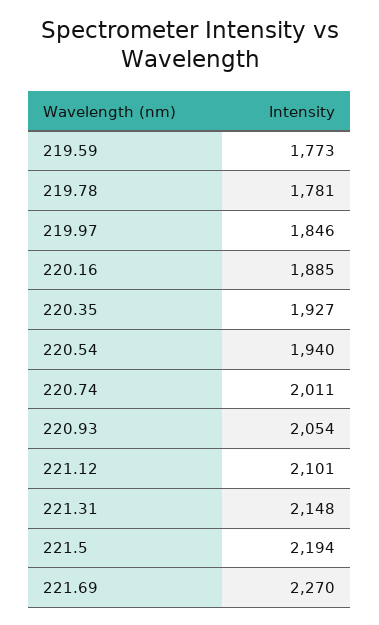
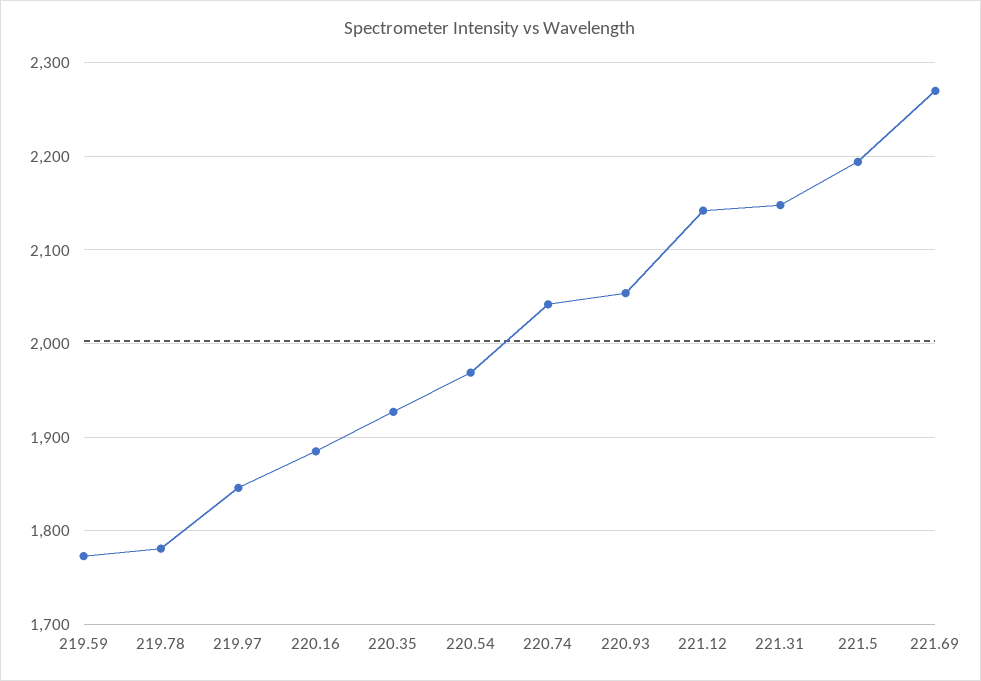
  {
    "219.59": 1773,
    "219.78": 1781,
    "219.97": 1846,
    "220.16": 1885,
    "220.35": 1927,
-   "220.54": 1940,
+   "220.54": 1970,
-   "220.74": 2011,
+   "220.74": 2040,
    "220.93": 2054,
-   "221.12": 2101,
+   "221.12": 2140,
    "221.31": 2148,
    "221.5": 2194,
    "221.69": 2270
  }

